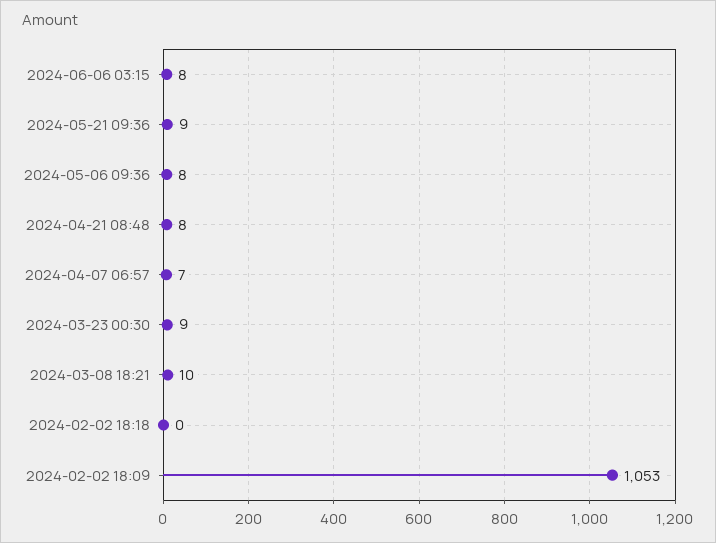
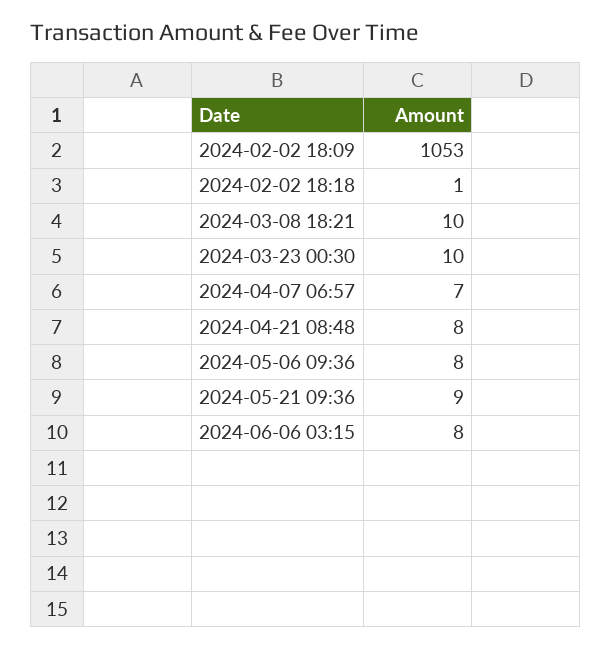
  {
    "2024-06-06 03:15": 8,
    "2024-05-21 09:36": 9,
    "2024-05-06 09:36": 8,
    "2024-04-21 08:48": 8,
    "2024-04-07 06:57": 7,
-   "2024-03-23 00:30": 9,
+   "2024-03-23 00:30": 10,
    "2024-03-08 18:21": 10,
-   "2024-02-02 18:18": 0,
+   "2024-02-02 18:18": 1,
    "2024-02-02 18:09": 1053
  }

